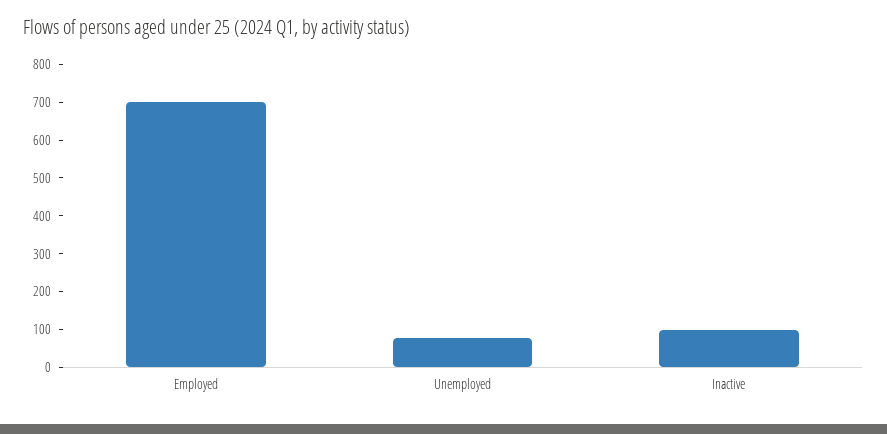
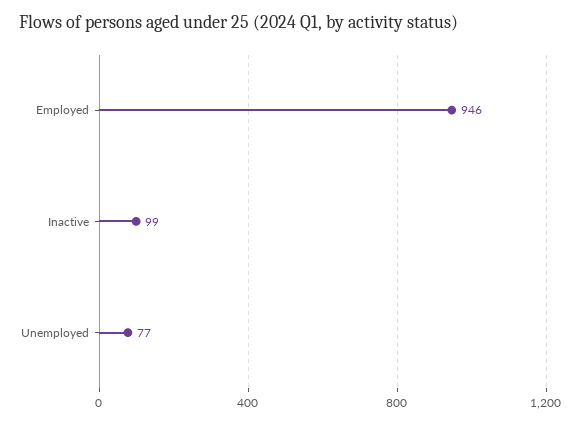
  {
-   "Employed": 700,
+   "Employed": 946,
    "Unemployed": 77,
    "Inactive": 99
  }

